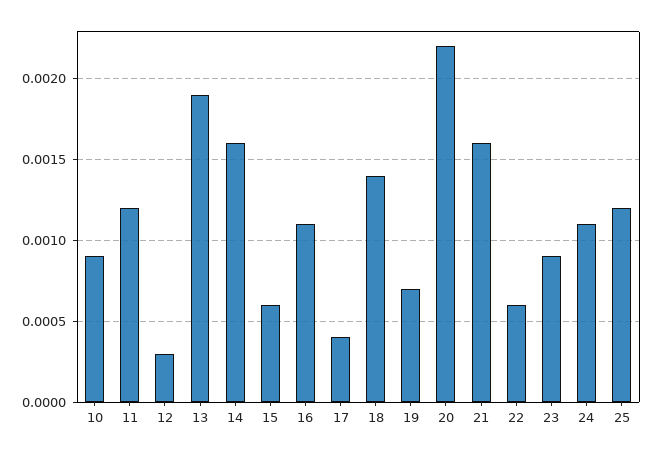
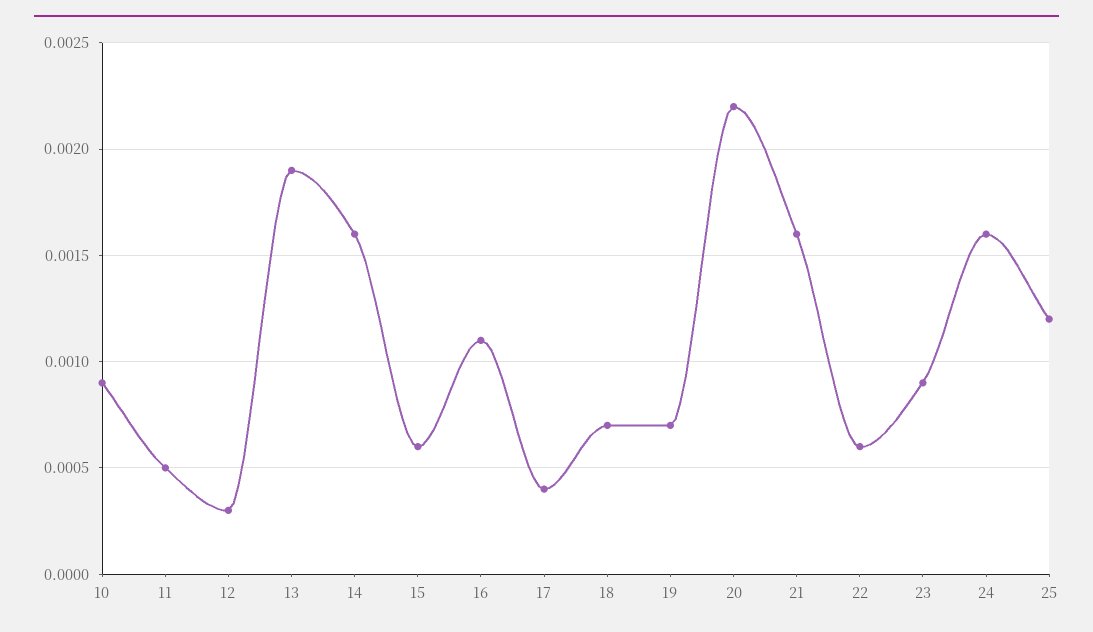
  {
    "10": 0.0009,
-   "11": 0.0012,
+   "11": 0.0005,
    "12": 0.0003,
    "13": 0.0019,
    "14": 0.0016,
    "15": 0.0006,
    "16": 0.0011,
    "17": 0.0004,
-   "18": 0.0014,
+   "18": 0.0007,
    "19": 0.0007,
    "20": 0.0022,
    "21": 0.0016,
    "22": 0.0006,
    "23": 0.0009,
-   "24": 0.0011,
+   "24": 0.0016,
    "25": 0.0012
  }

